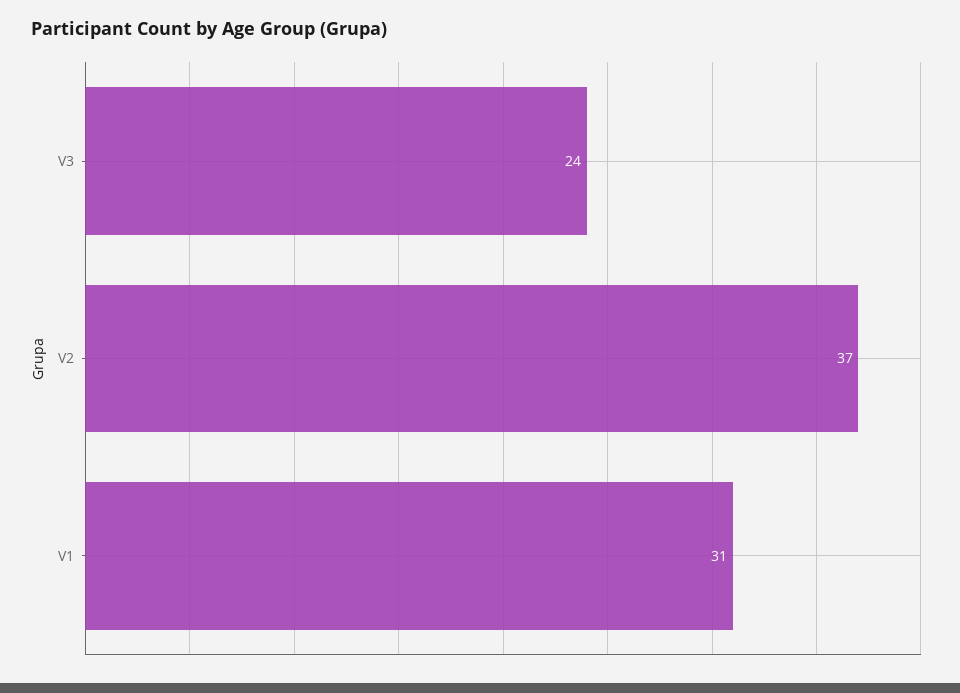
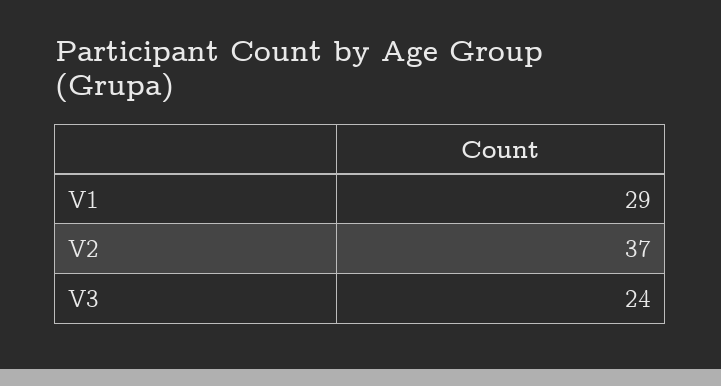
  {
    "V3": 24,
    "V2": 37,
-   "V1": 31
+   "V1": 29
  }

